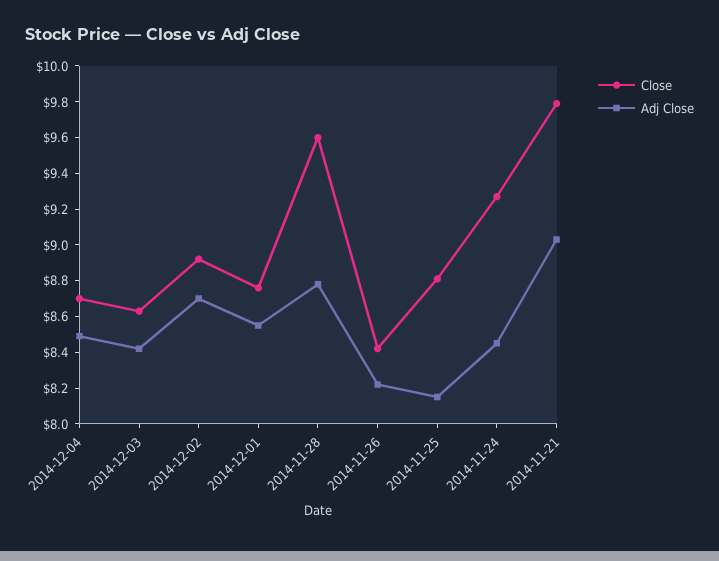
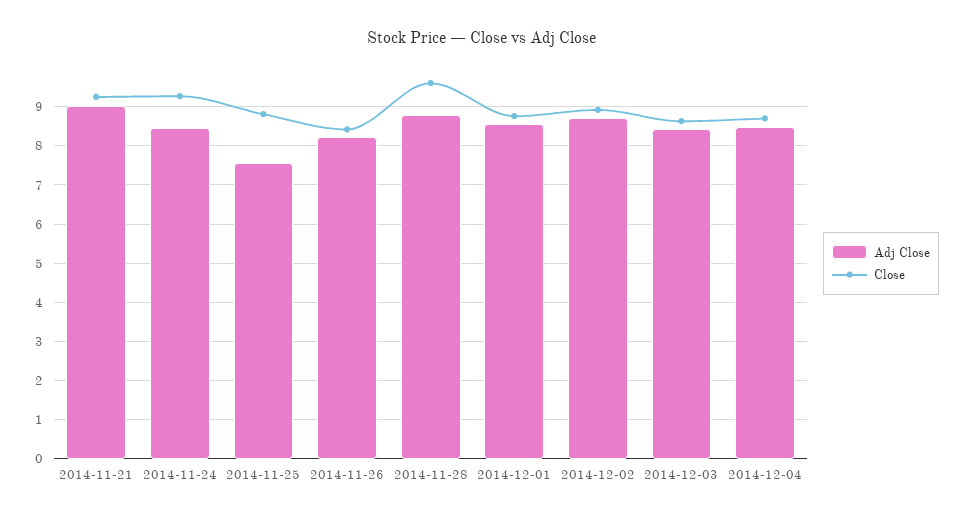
  {
    "Close": {
      "2014-12-04": 8.7,
      "2014-12-03": 8.65,
      "2014-12-02": 8.9,
      "2014-12-01": 8.75,
      "2014-11-28": 9.6,
      "2014-11-26": 8.4,
      "2014-11-25": 8.8,
      "2014-11-24": 9.25,
-     "2014-11-21": 9.8
+     "2014-11-21": 9.2
    },
    "Adj Close": {
      "2014-12-04": 8.5,
      "2014-12-03": 8.4,
      "2014-12-02": 8.7,
      "2014-12-01": 8.55,
      "2014-11-28": 8.8,
      "2014-11-26": 8.2,
-     "2014-11-25": 8.15,
+     "2014-11-25": 7.6,
      "2014-11-24": 8.45,
      "2014-11-21": 9.05
    }
  }

